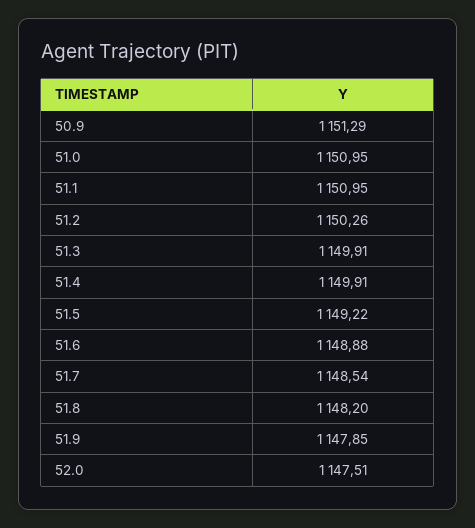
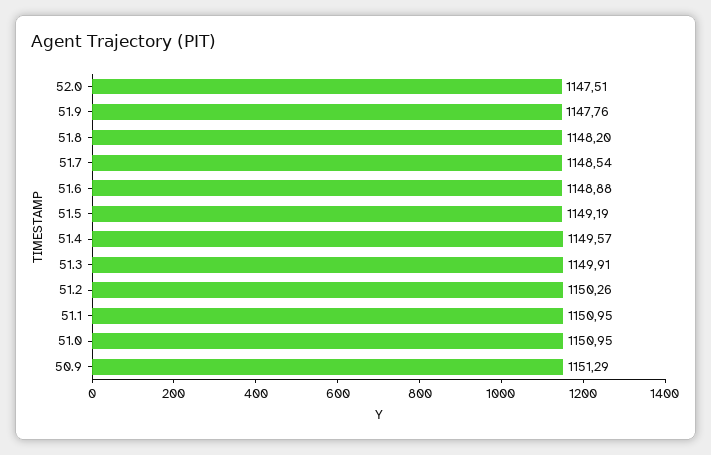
  {
    "50.9": 1151.29,
    "51.0": 1150.95,
    "51.1": 1150.95,
    "51.2": 1150.26,
    "51.3": 1149.91,
-   "51.4": 1149.91,
+   "51.4": 1149.57,
-   "51.5": 1149.22,
+   "51.5": 1149.19,
    "51.6": 1148.88,
    "51.7": 1148.54,
    "51.8": 1148.2,
-   "51.9": 1147.85,
+   "51.9": 1147.76,
    "52.0": 1147.51
  }

